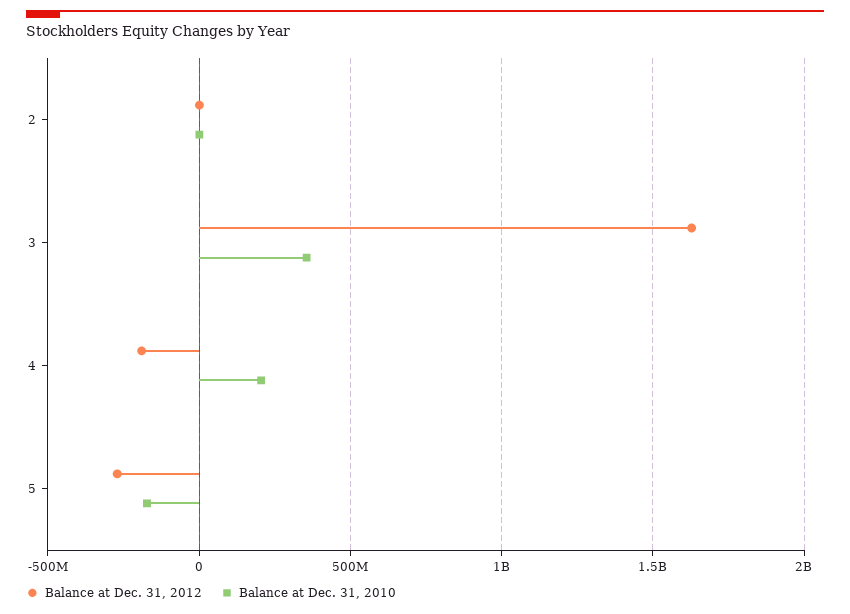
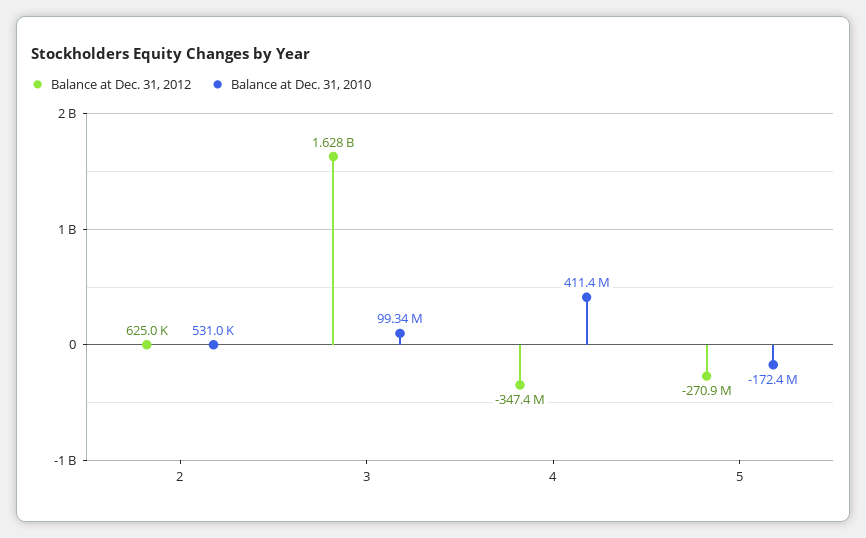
  {
    "Balance at Dec. 31, 2012": {
      "2": 625000,
      "3": 1628000000,
-     "4": -200000000,
+     "4": -347400000,
      "5": -270900000
    },
    "Balance at Dec. 31, 2010": {
      "2": 531000,
-     "3": 350000000,
+     "3": 99340000,
-     "4": 200000000,
+     "4": 411400000,
      "5": -172400000
    }
  }

